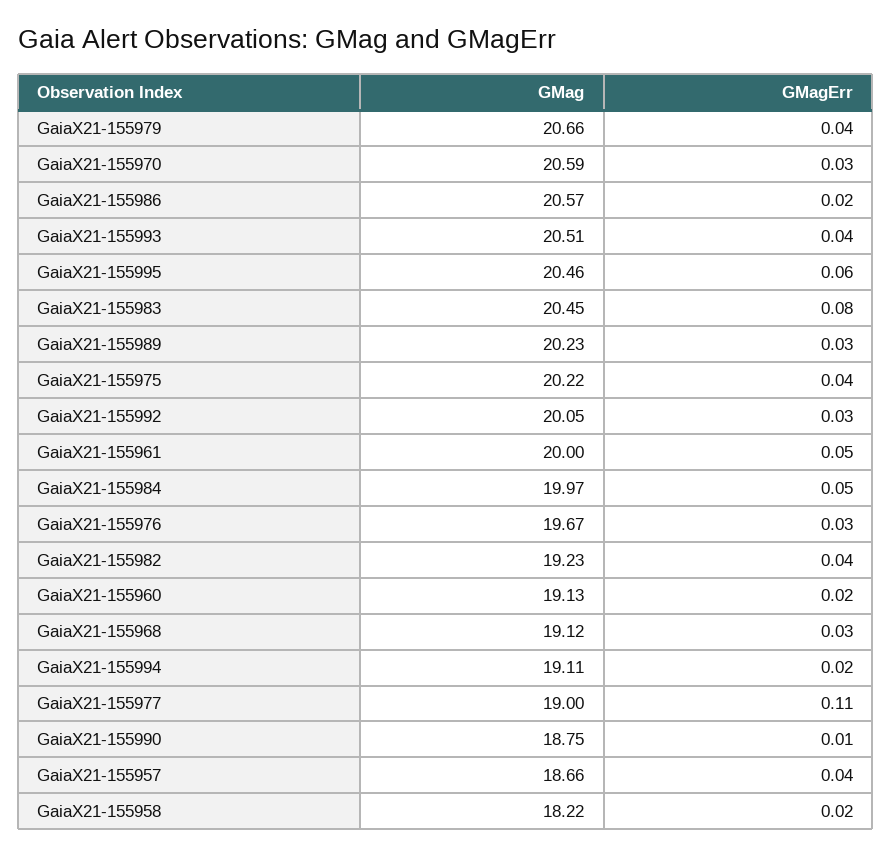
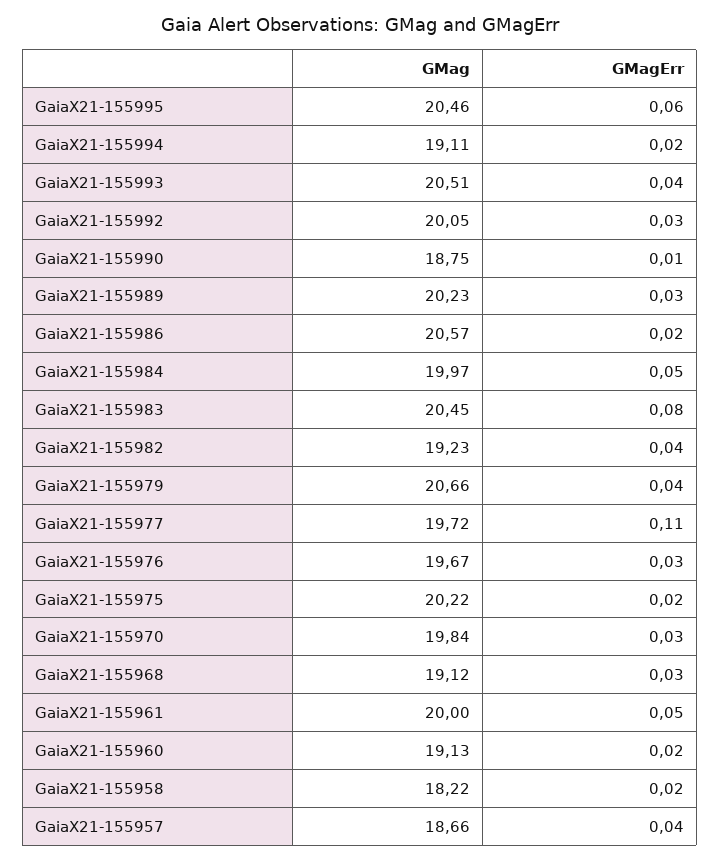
  {
    "GMag": {
      "GaiaX21-155979": 20.66,
-     "GaiaX21-155970": 20.59,
+     "GaiaX21-155970": 19.84,
      "GaiaX21-155986": 20.57,
      "GaiaX21-155993": 20.51,
      "GaiaX21-155995": 20.46,
      "GaiaX21-155983": 20.45,
      "GaiaX21-155989": 20.23,
      "GaiaX21-155975": 20.22,
      "GaiaX21-155992": 20.05,
      "GaiaX21-155961": 20,
      "GaiaX21-155984": 19.97,
      "GaiaX21-155976": 19.67,
      "GaiaX21-155982": 19.23,
      "GaiaX21-155960": 19.13,
      "GaiaX21-155968": 19.12,
      "GaiaX21-155994": 19.11,
-     "GaiaX21-155977": 19,
+     "GaiaX21-155977": 19.72,
      "GaiaX21-155990": 18.75,
      "GaiaX21-155957": 18.66,
      "GaiaX21-155958": 18.22
    },
    "GMagErr": {
      "GaiaX21-155979": 0.04,
      "GaiaX21-155970": 0.03,
      "GaiaX21-155986": 0.02,
      "GaiaX21-155993": 0.04,
      "GaiaX21-155995": 0.06,
      "GaiaX21-155983": 0.08,
      "GaiaX21-155989": 0.03,
-     "GaiaX21-155975": 0.04,
+     "GaiaX21-155975": 0.02,
      "GaiaX21-155992": 0.03,
      "GaiaX21-155961": 0.05,
      "GaiaX21-155984": 0.05,
      "GaiaX21-155976": 0.03,
      "GaiaX21-155982": 0.04,
      "GaiaX21-155960": 0.02,
      "GaiaX21-155968": 0.03,
      "GaiaX21-155994": 0.02,
      "GaiaX21-155977": 0.11,
      "GaiaX21-155990": 0.01,
      "GaiaX21-155957": 0.04,
      "GaiaX21-155958": 0.02
    }
  }

